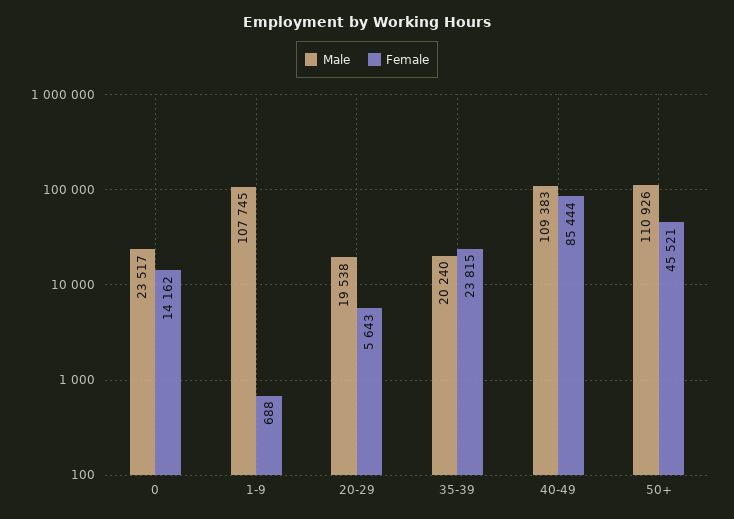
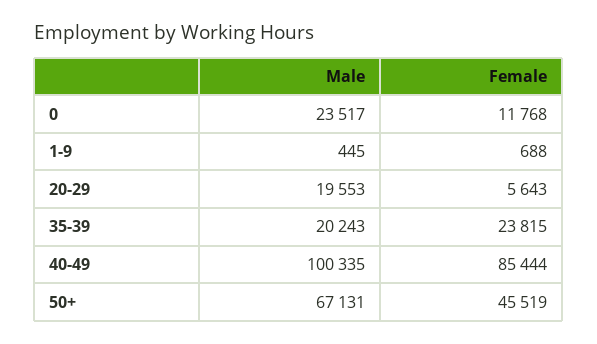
  {
    "Male": {
      "0": 23517,
-     "1-9": 107745,
+     "1-9": 445,
-     "20-29": 19538,
+     "20-29": 19553,
-     "35-39": 20240,
+     "35-39": 20243,
-     "40-49": 109383,
+     "40-49": 100335,
-     "50+": 110926
+     "50+": 67131
    },
    "Female": {
-     "0": 14162,
+     "0": 11768,
      "1-9": 688,
      "20-29": 5643,
      "35-39": 23815,
      "40-49": 85444,
-     "50+": 45521
+     "50+": 45519
    }
  }

